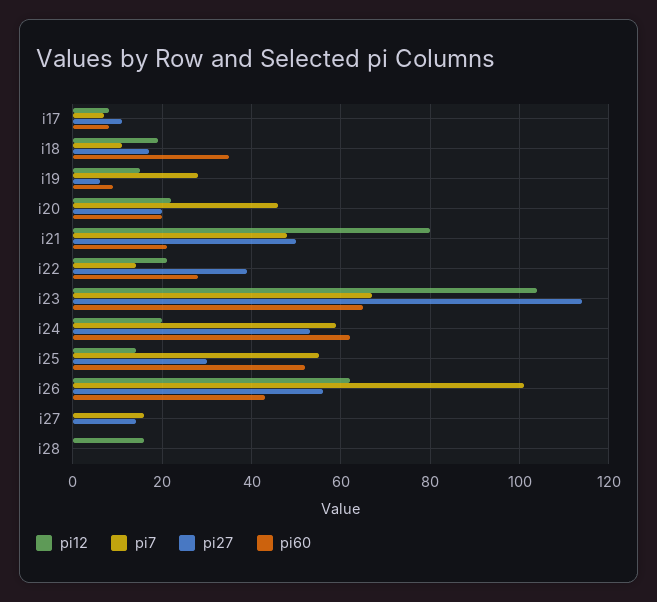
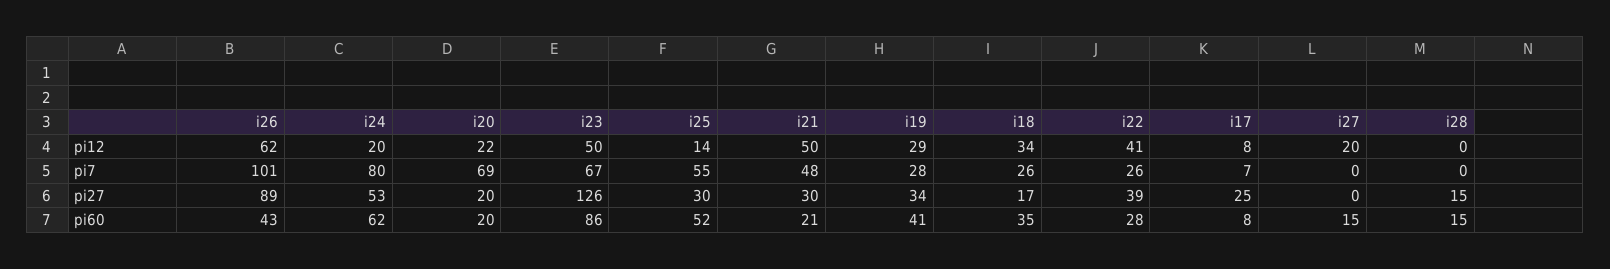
  {
    "pi12": {
      "i17": 8,
-     "i18": 20,
+     "i18": 34,
-     "i19": 15,
+     "i19": 29,
      "i20": 22,
-     "i21": 80,
+     "i21": 50,
-     "i22": 20,
+     "i22": 41,
-     "i23": 105,
+     "i23": 50,
      "i24": 20,
      "i25": 14,
      "i26": 62,
-     "i27": 0,
+     "i27": 20,
-     "i28": 15
+     "i28": 0
    },
    "pi7": {
      "i17": 7,
-     "i18": 10,
+     "i18": 26,
      "i19": 28,
-     "i20": 45,
+     "i20": 69,
      "i21": 48,
-     "i22": 15,
+     "i22": 26,
      "i23": 67,
-     "i24": 60,
+     "i24": 80,
      "i25": 55,
      "i26": 101,
-     "i27": 15,
+     "i27": 0,
      "i28": 0
    },
    "pi27": {
-     "i17": 10,
+     "i17": 25,
      "i18": 17,
-     "i19": 5,
+     "i19": 34,
      "i20": 20,
-     "i21": 50,
+     "i21": 30,
      "i22": 39,
-     "i23": 115,
+     "i23": 126,
      "i24": 53,
      "i25": 30,
-     "i26": 55,
+     "i26": 89,
-     "i27": 15,
+     "i27": 0,
-     "i28": 0
+     "i28": 15
    },
    "pi60": {
      "i17": 8,
      "i18": 35,
-     "i19": 10,
+     "i19": 41,
      "i20": 20,
      "i21": 21,
      "i22": 28,
-     "i23": 65,
+     "i23": 86,
      "i24": 62,
      "i25": 52,
      "i26": 43,
-     "i27": 0,
+     "i27": 15,
-     "i28": 0
+     "i28": 15
    }
  }

